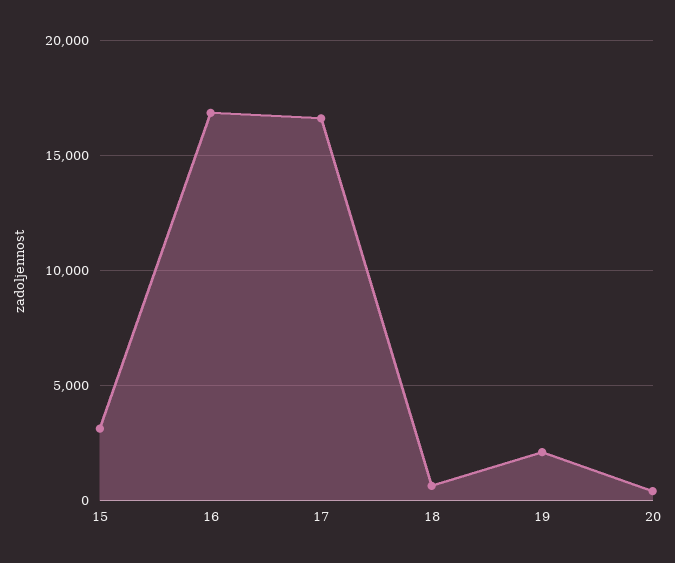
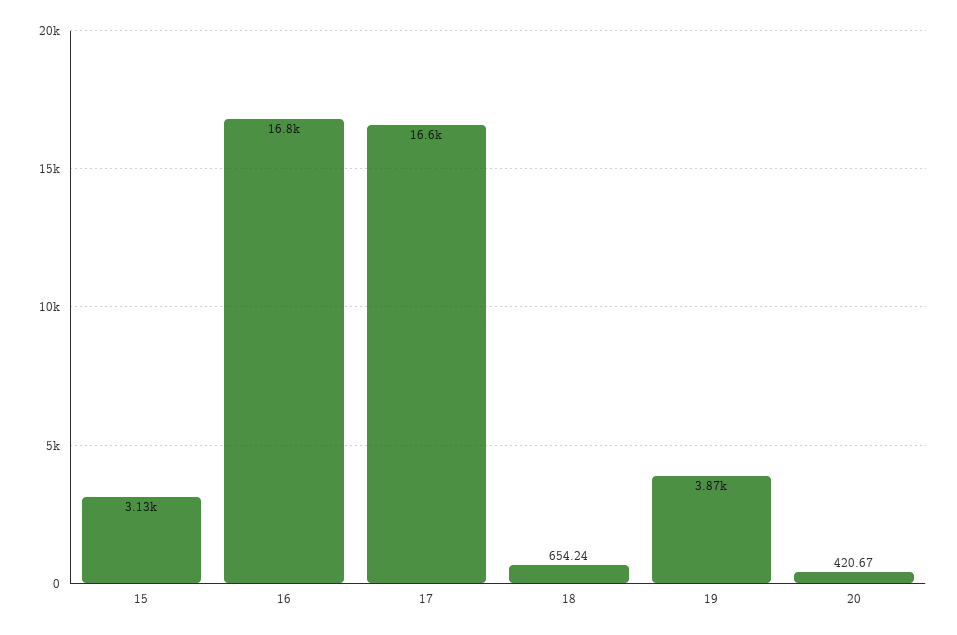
  {
    "15": 3130,
    "16": 16800,
    "17": 16600,
    "18": 654.24,
-   "19": 2000,
+   "19": 3870,
    "20": 420.67
  }

